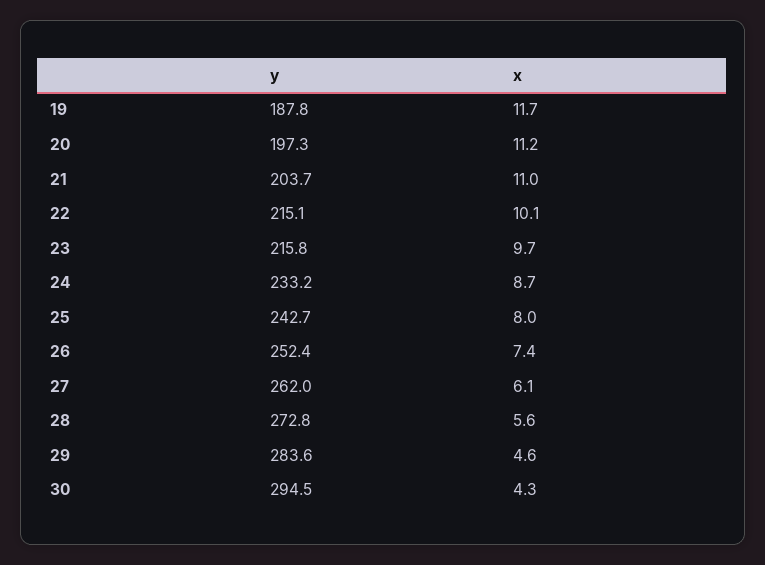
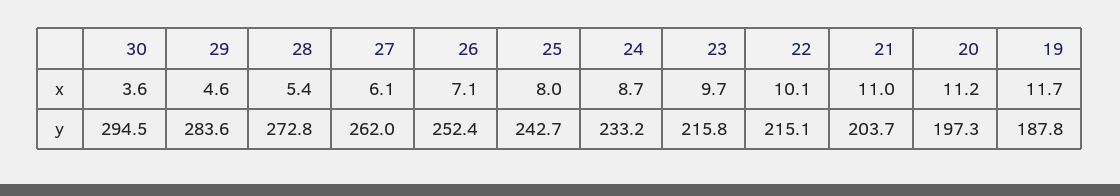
  {
    "y": {
      "19": 187.8,
      "20": 197.3,
      "21": 203.7,
      "22": 215.1,
      "23": 215.8,
      "24": 233.2,
      "25": 242.7,
      "26": 252.4,
      "27": 262,
      "28": 272.8,
      "29": 283.6,
      "30": 294.5
    },
    "x": {
      "19": 11.7,
      "20": 11.2,
      "21": 11,
      "22": 10.1,
      "23": 9.7,
      "24": 8.7,
      "25": 8,
-     "26": 7.4,
+     "26": 7.1,
      "27": 6.1,
-     "28": 5.6,
+     "28": 5.4,
      "29": 4.6,
-     "30": 4.3
+     "30": 3.6
    }
  }

